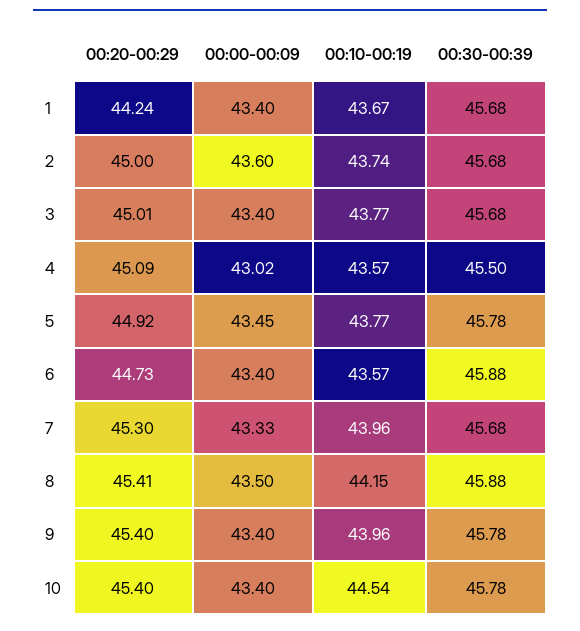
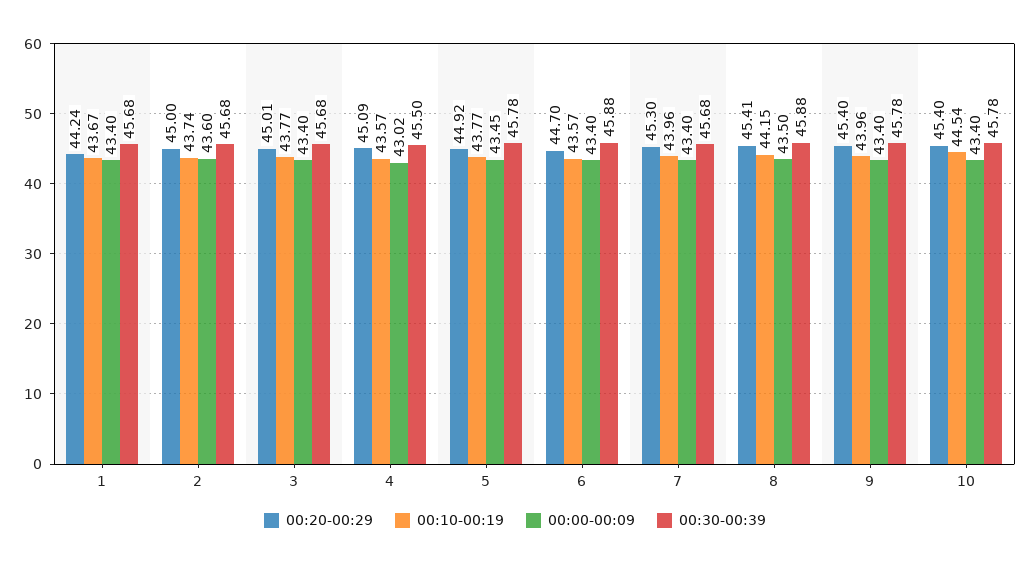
  {
    "00:20-00:29": {
      "1": 44.24,
      "2": 45,
      "3": 45.01,
      "4": 45.09,
      "5": 44.92,
-     "6": 44.73,
+     "6": 44.7,
      "7": 45.3,
      "8": 45.41,
      "9": 45.4,
      "10": 45.4
    },
    "00:00-00:09": {
      "1": 43.4,
      "2": 43.6,
      "3": 43.4,
      "4": 43.02,
      "5": 43.45,
      "6": 43.4,
-     "7": 43.33,
+     "7": 43.4,
      "8": 43.5,
      "9": 43.4,
      "10": 43.4
    },
    "00:10-00:19": {
      "1": 43.67,
      "2": 43.74,
      "3": 43.77,
      "4": 43.57,
      "5": 43.77,
      "6": 43.57,
      "7": 43.96,
      "8": 44.15,
      "9": 43.96,
      "10": 44.54
    },
    "00:30-00:39": {
      "1": 45.68,
      "2": 45.68,
      "3": 45.68,
      "4": 45.5,
      "5": 45.78,
      "6": 45.88,
      "7": 45.68,
      "8": 45.88,
      "9": 45.78,
      "10": 45.78
    }
  }

